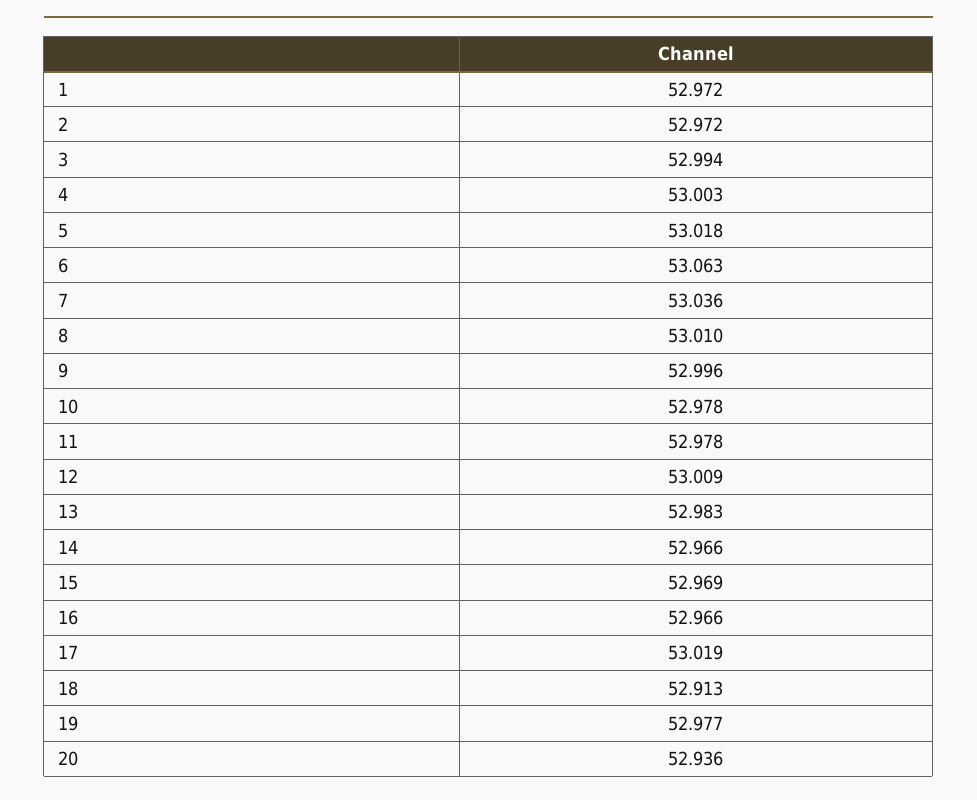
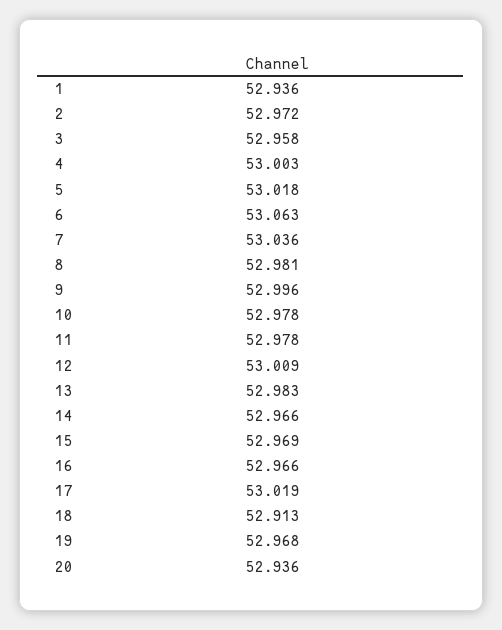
  {
-   "1": 52.972,
+   "1": 52.936,
    "2": 52.972,
-   "3": 52.994,
+   "3": 52.958,
    "4": 53.003,
    "5": 53.018,
    "6": 53.063,
    "7": 53.036,
-   "8": 53.01,
+   "8": 52.981,
    "9": 52.996,
    "10": 52.978,
    "11": 52.978,
    "12": 53.009,
    "13": 52.983,
    "14": 52.966,
    "15": 52.969,
    "16": 52.966,
    "17": 53.019,
    "18": 52.913,
-   "19": 52.977,
+   "19": 52.968,
    "20": 52.936
  }

